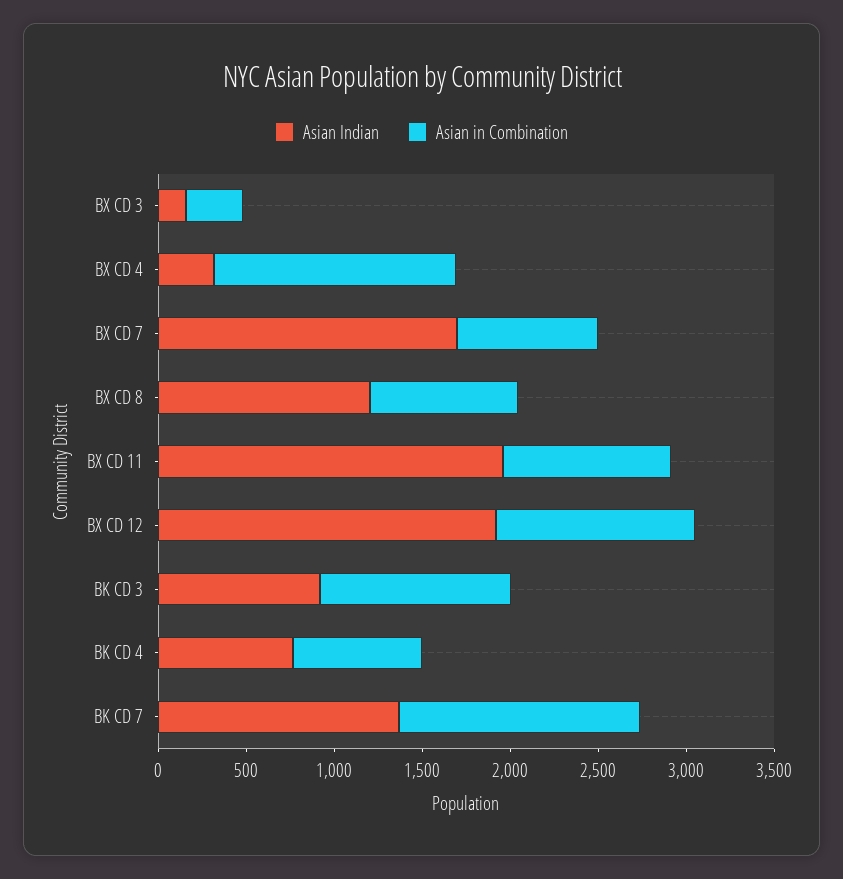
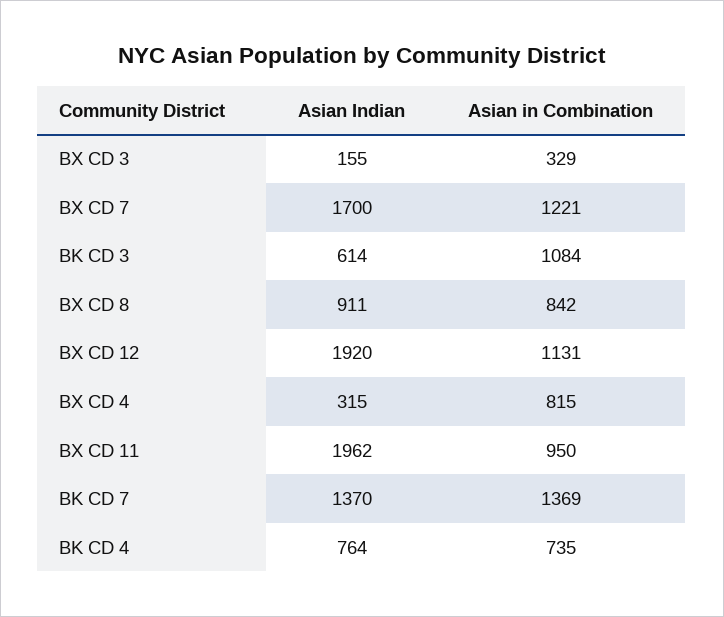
  {
    "Asian Indian": {
      "BX CD 3": 155,
      "BX CD 4": 315,
      "BX CD 7": 1700,
-     "BX CD 8": 1200,
+     "BX CD 8": 911,
      "BX CD 11": 1962,
      "BX CD 12": 1920,
-     "BK CD 3": 900,
+     "BK CD 3": 614,
      "BK CD 4": 764,
      "BK CD 7": 1370
    },
    "Asian in Combination": {
      "BX CD 3": 329,
-     "BX CD 4": 1400,
+     "BX CD 4": 815,
-     "BX CD 7": 800,
+     "BX CD 7": 1221,
      "BX CD 8": 842,
      "BX CD 11": 950,
      "BX CD 12": 1131,
      "BK CD 3": 1084,
      "BK CD 4": 735,
      "BK CD 7": 1369
    }
  }

